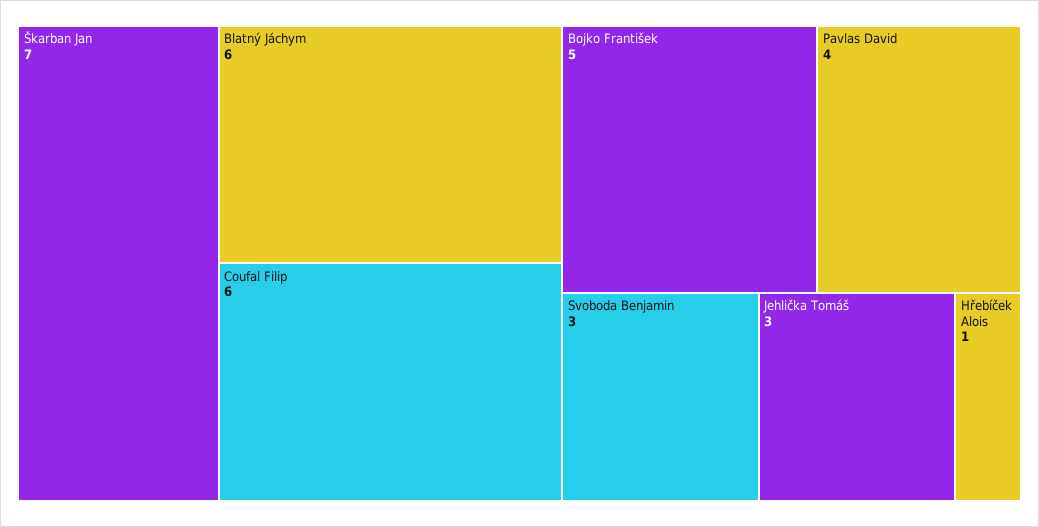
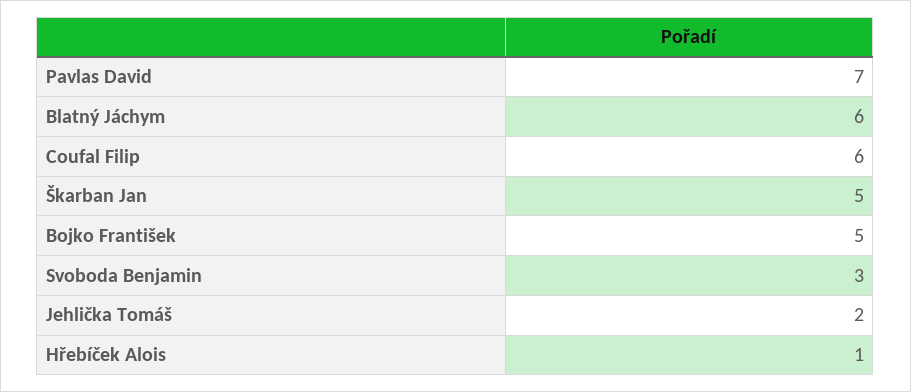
  {
-   "Škarban Jan": 7,
+   "Škarban Jan": 5,
    "Blatný Jáchym": 6,
    "Coufal Filip": 6,
    "Bojko František": 5,
-   "Pavlas David": 4,
+   "Pavlas David": 7,
    "Svoboda Benjamin": 3,
-   "Jehlička Tomáš": 3,
+   "Jehlička Tomáš": 2,
    "Hřebíček Alois": 1
  }

